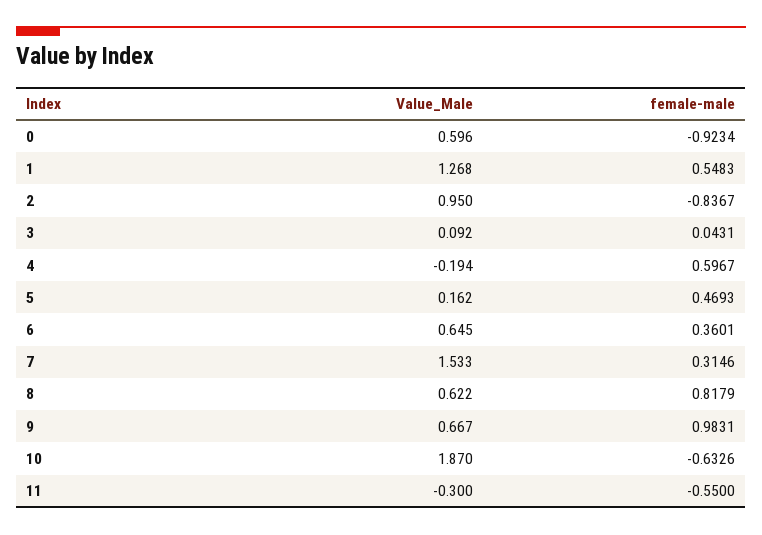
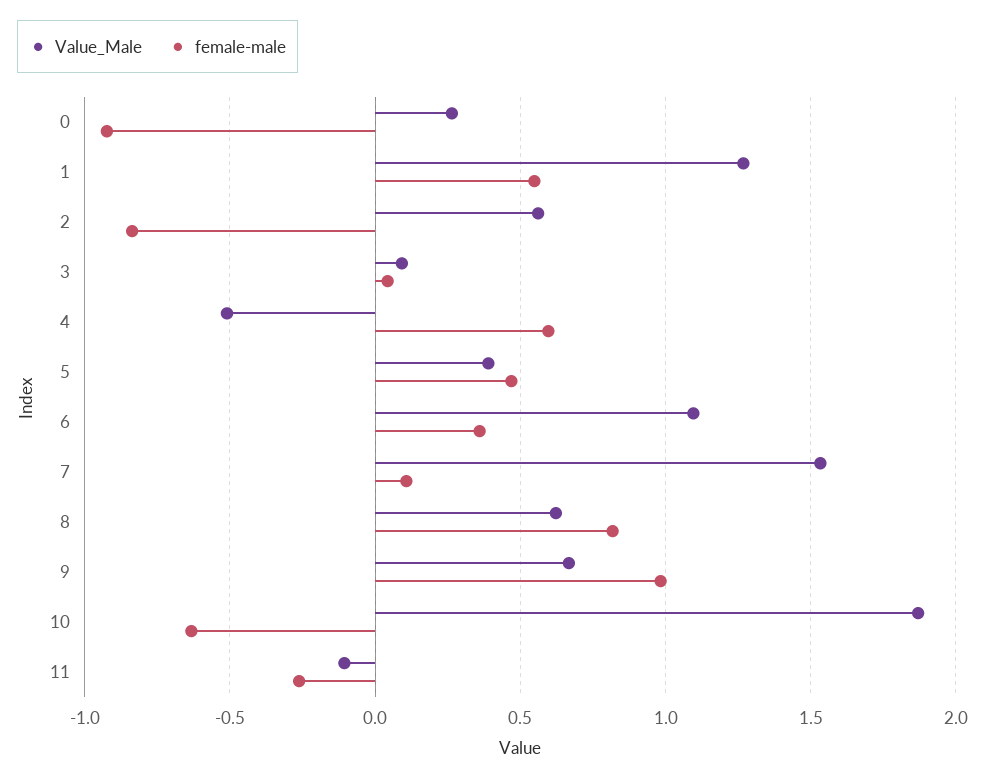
  {
    "Value_Male": {
-     "0": 0.596,
+     "0": 0.25,
      "1": 1.268,
-     "2": 0.95,
+     "2": 0.55,
      "3": 0.092,
-     "4": -0.194,
+     "4": -0.5,
-     "5": 0.162,
+     "5": 0.4,
-     "6": 0.645,
+     "6": 1.1,
      "7": 1.533,
      "8": 0.622,
      "9": 0.667,
      "10": 1.87,
-     "11": -0.3
+     "11": -0.1
    },
    "female-male": {
      "0": -0.9234,
      "1": 0.5483,
      "2": -0.8367,
      "3": 0.0431,
      "4": 0.5967,
      "5": 0.4693,
      "6": 0.3601,
-     "7": 0.3146,
+     "7": 0.1,
      "8": 0.8179,
      "9": 0.9831,
      "10": -0.6326,
-     "11": -0.55
+     "11": -0.25
    }
  }

